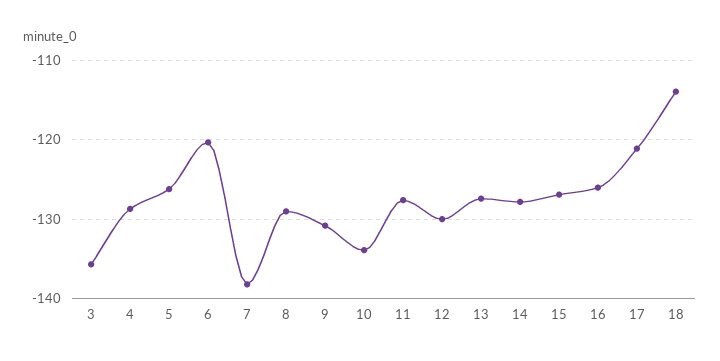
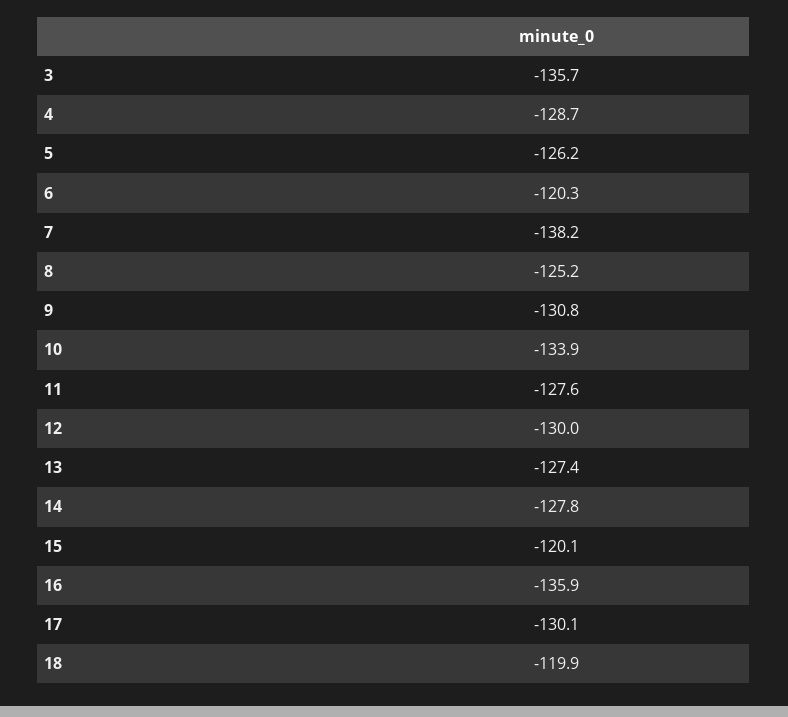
  {
    "3": -135.7,
    "4": -128.7,
    "5": -126.2,
    "6": -120.3,
    "7": -138.2,
-   "8": -129,
+   "8": -125.2,
    "9": -130.8,
    "10": -133.9,
    "11": -127.6,
    "12": -130,
    "13": -127.4,
    "14": -127.8,
-   "15": -127,
+   "15": -120.1,
-   "16": -126,
+   "16": -135.9,
-   "17": -121,
+   "17": -130.1,
-   "18": -114
+   "18": -119.9
  }

